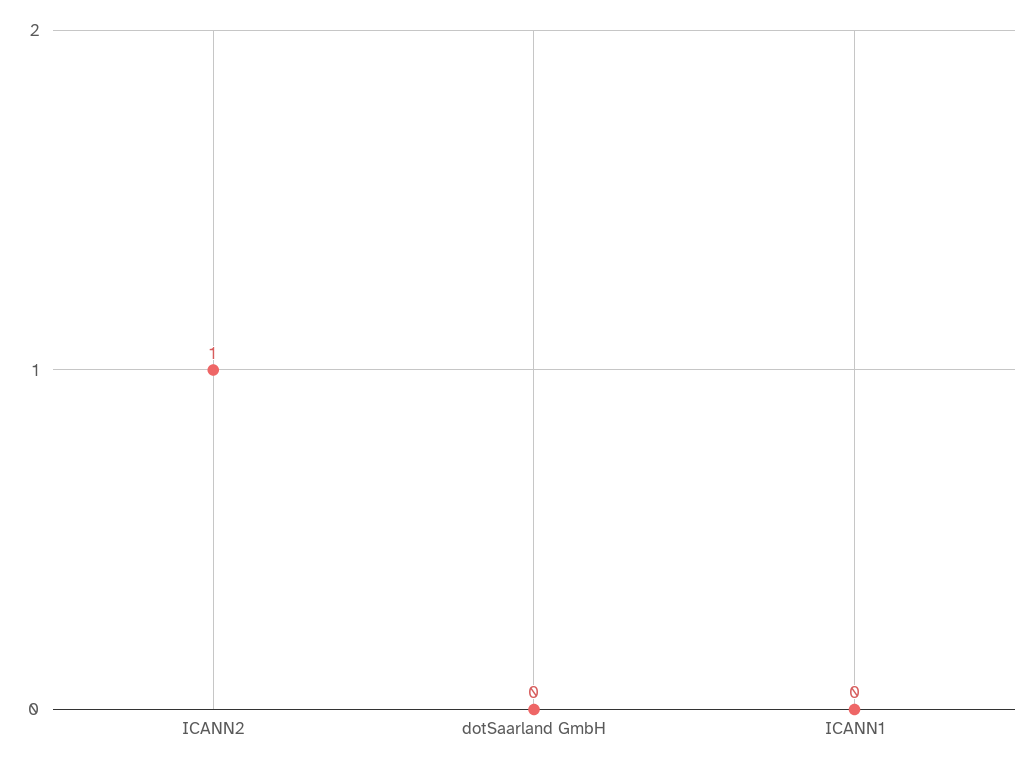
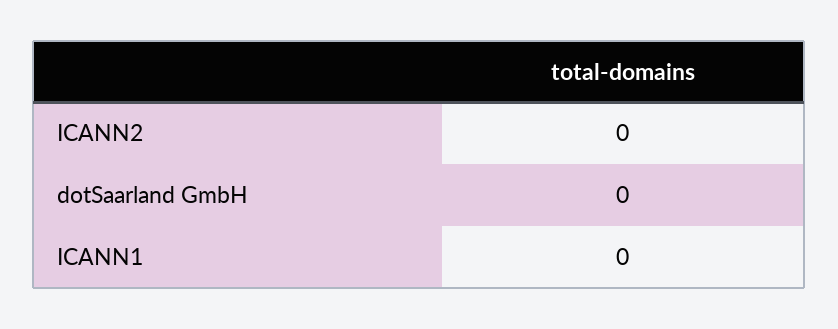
  {
-   "ICANN2": 1,
+   "ICANN2": 0,
    "dotSaarland GmbH": 0,
    "ICANN1": 0
  }

